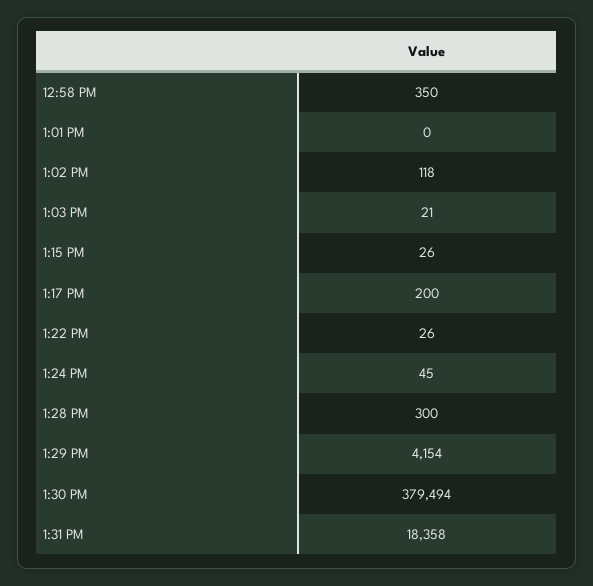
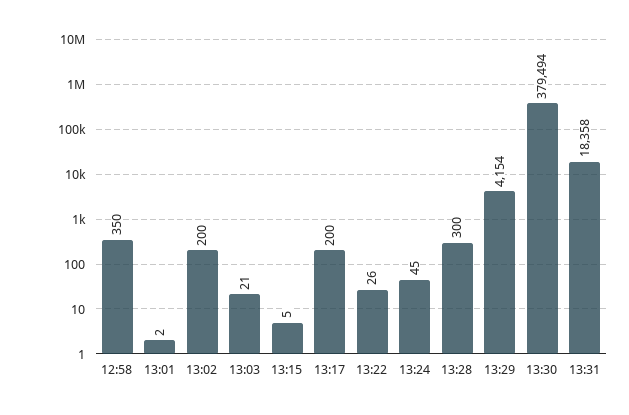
  {
    "12:58 PM": 350,
-   "1:01 PM": 0,
+   "1:01 PM": 2,
-   "1:02 PM": 118,
+   "1:02 PM": 200,
    "1:03 PM": 21,
-   "1:15 PM": 26,
+   "1:15 PM": 5,
    "1:17 PM": 200,
    "1:22 PM": 26,
    "1:24 PM": 45,
    "1:28 PM": 300,
    "1:29 PM": 4154,
    "1:30 PM": 379494,
    "1:31 PM": 18358
  }

